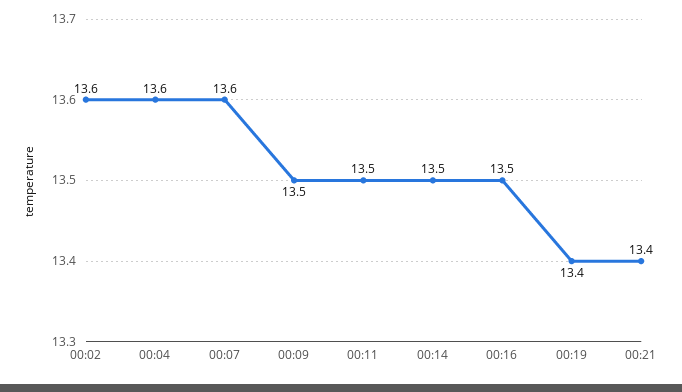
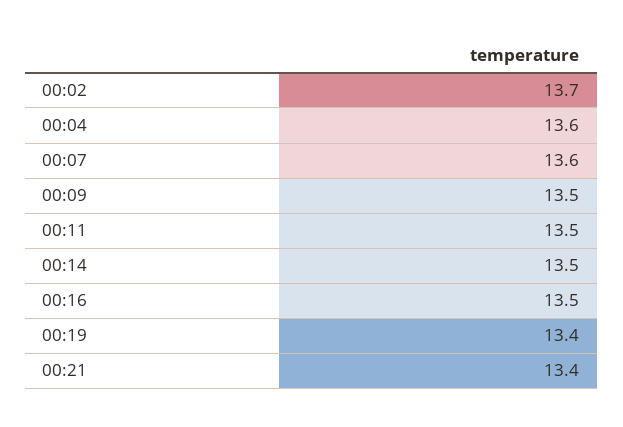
  {
-   "00:02": 13.6,
+   "00:02": 13.7,
    "00:04": 13.6,
    "00:07": 13.6,
    "00:09": 13.5,
    "00:11": 13.5,
    "00:14": 13.5,
    "00:16": 13.5,
    "00:19": 13.4,
    "00:21": 13.4
  }

